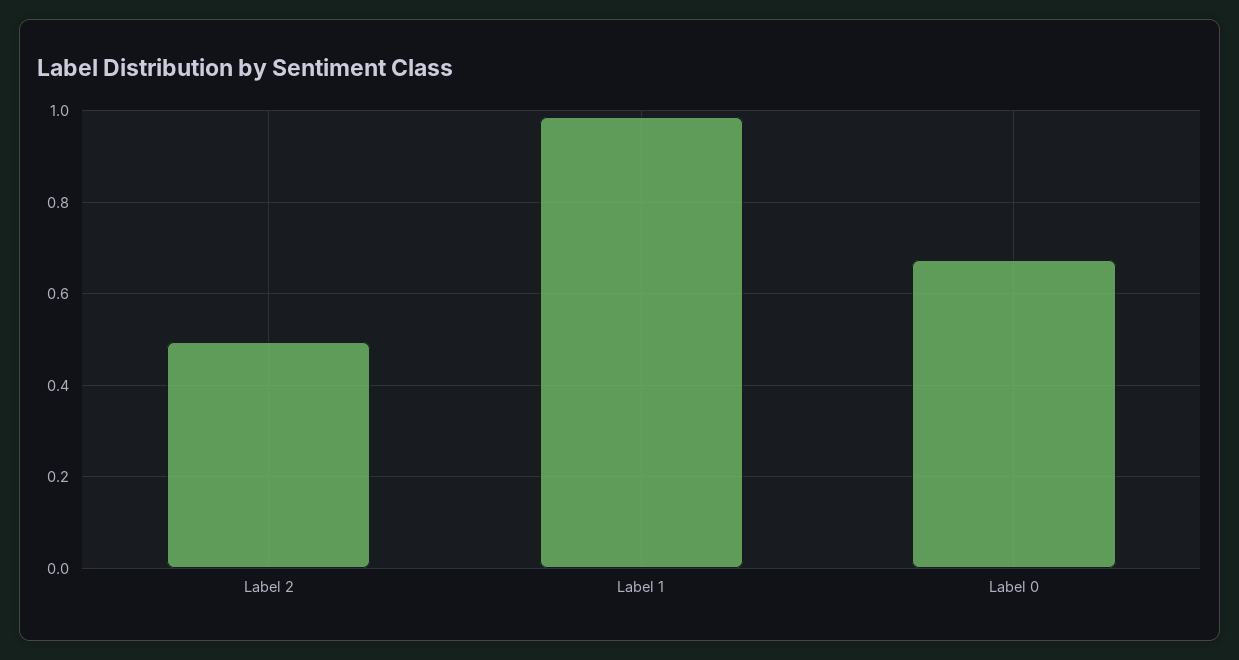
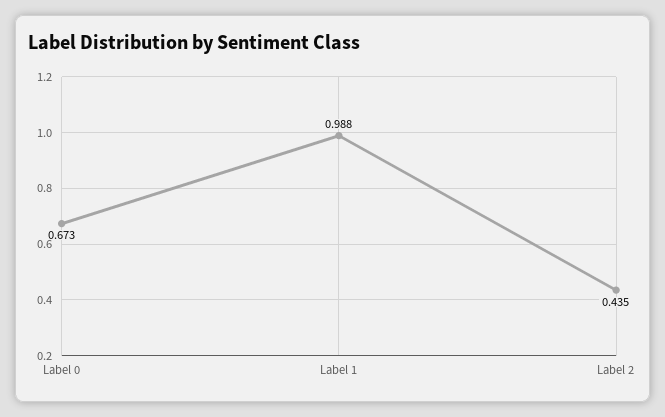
  {
-   "Label 2": 0.5,
+   "Label 2": 0.435,
    "Label 1": 0.988,
    "Label 0": 0.673
  }

